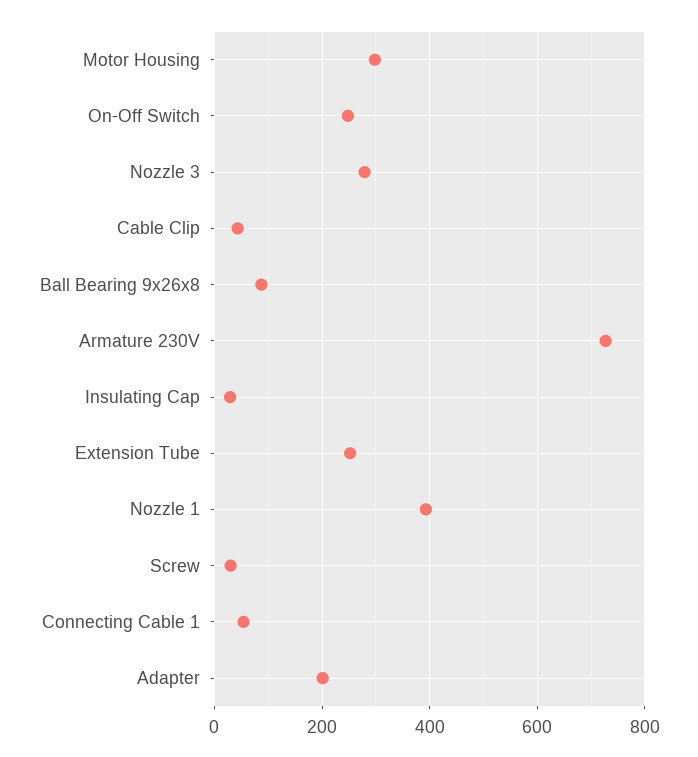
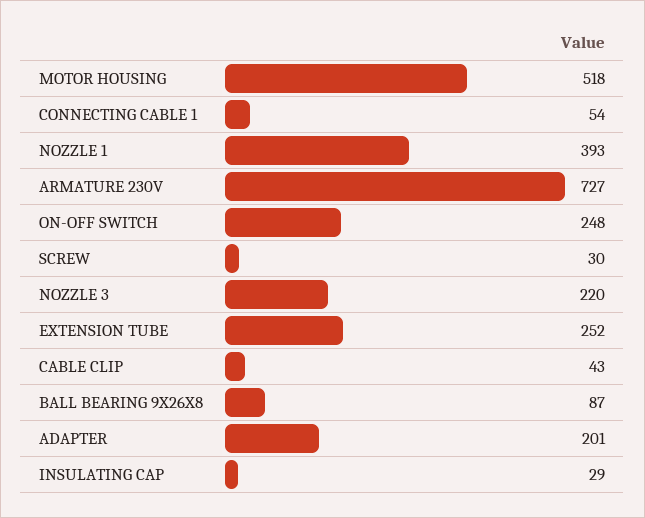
  {
-   "Motor Housing": 300,
+   "Motor Housing": 518,
    "On-Off Switch": 248,
-   "Nozzle 3": 280,
+   "Nozzle 3": 220,
    "Cable Clip": 43,
    "Ball Bearing 9x26x8": 87,
    "Armature 230V": 727,
    "Insulating Cap": 29,
    "Extension Tube": 252,
    "Nozzle 1": 393,
    "Screw": 30,
    "Connecting Cable 1": 54,
    "Adapter": 201
  }

